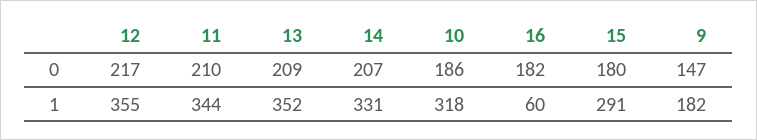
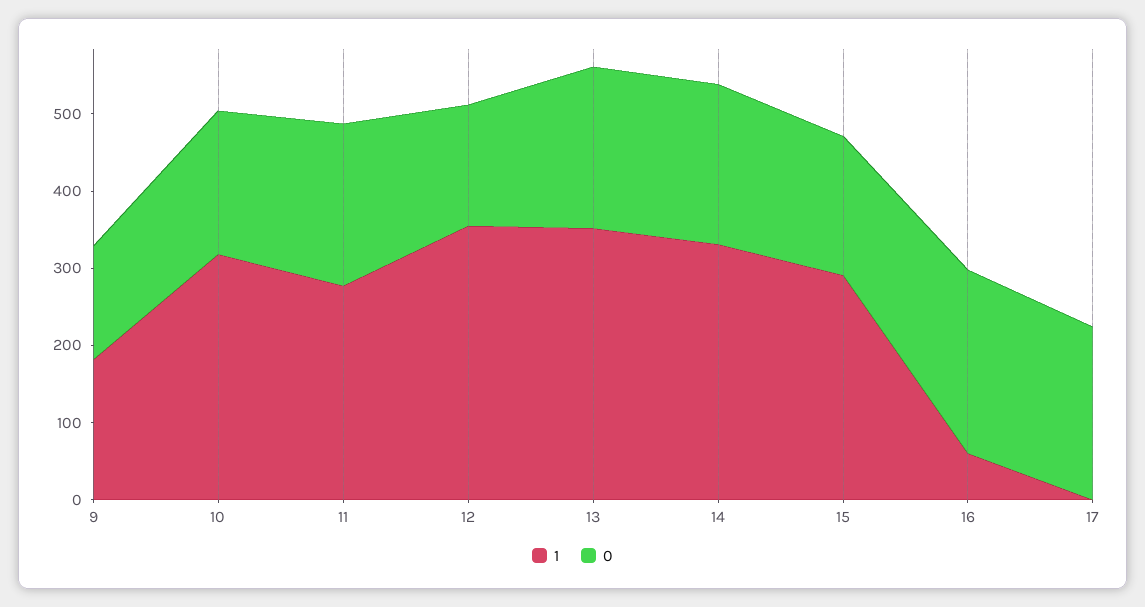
  {
    "0": {
-     "12": 217,
+     "12": 160,
      "11": 210,
      "13": 209,
      "14": 207,
      "10": 186,
-     "16": 182,
+     "16": 240,
      "15": 180,
-     "9": 147
+     "9": 147,
+     "17": 220
    },
    "1": {
      "12": 355,
-     "11": 344,
+     "11": 280,
      "13": 352,
      "14": 331,
      "10": 318,
      "16": 60,
      "15": 291,
-     "9": 182
+     "9": 182,
+     "17": 0
    }
  }

